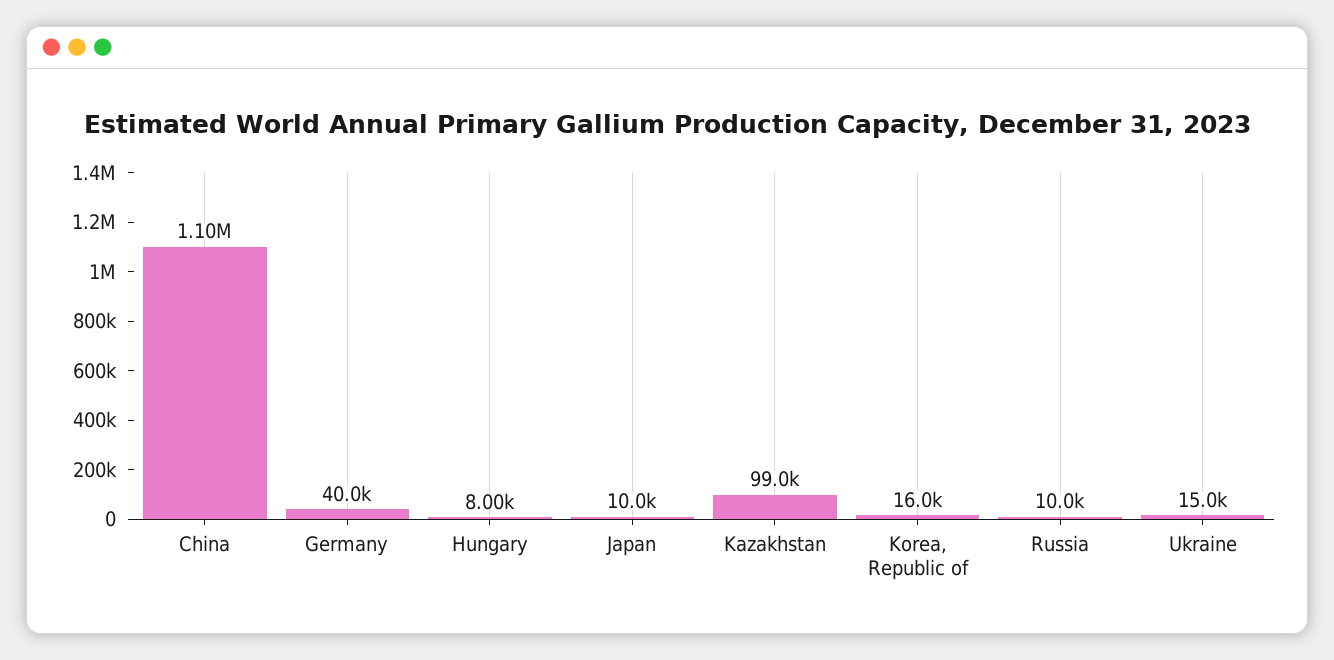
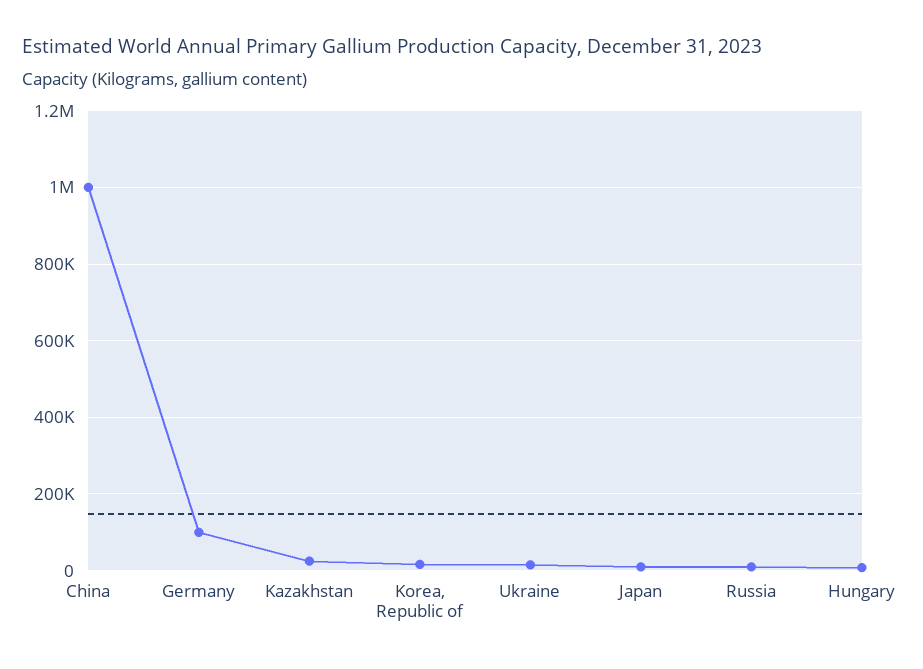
  {
-   "China": 1100000,
+   "China": 1000000,
-   "Germany": 40000,
+   "Germany": 100000,
    "Hungary": 8000,
    "Japan": 10000,
-   "Kazakhstan": 99000,
+   "Kazakhstan": 20000,
    "Korea, Republic of": 16000,
    "Russia": 10000,
    "Ukraine": 15000
  }

